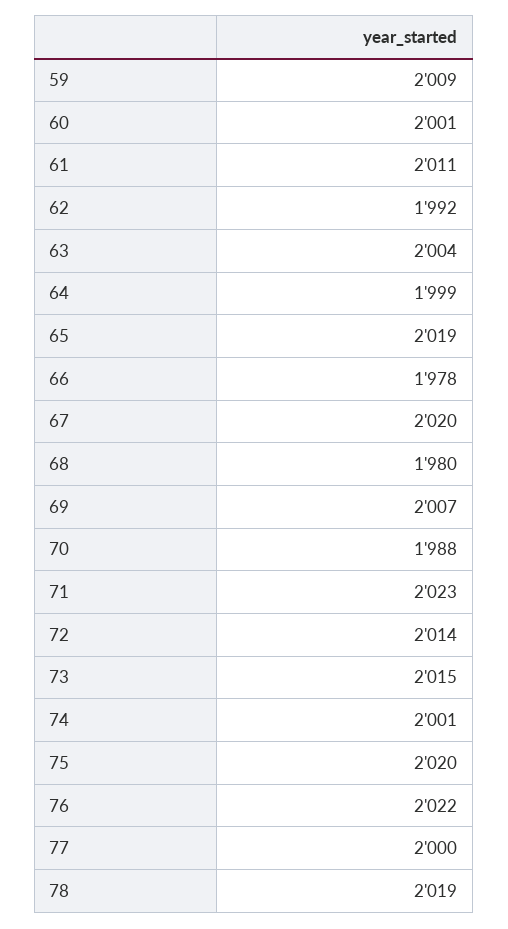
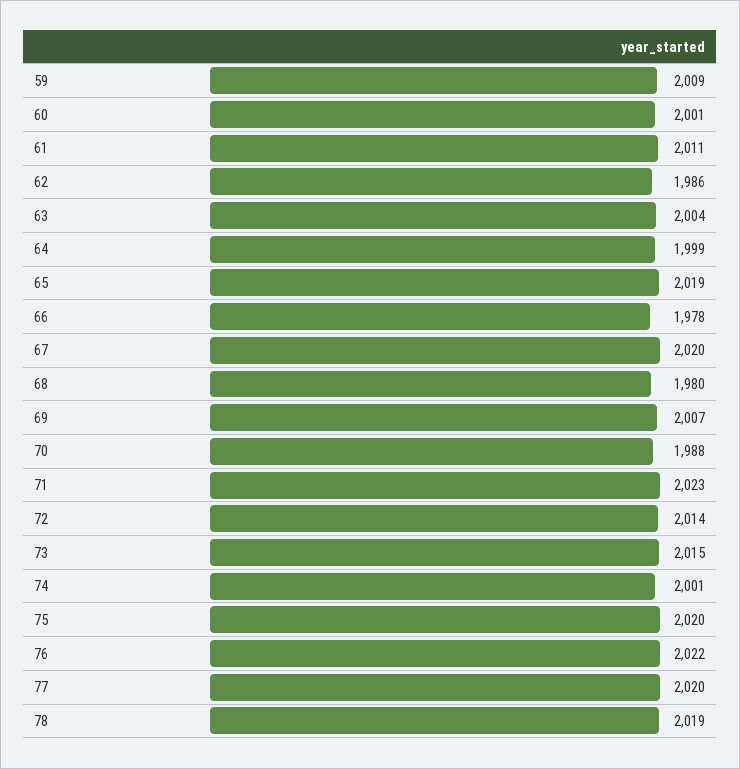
  {
    "59": 2009,
    "60": 2001,
    "61": 2011,
-   "62": 1992,
+   "62": 1986,
    "63": 2004,
    "64": 1999,
    "65": 2019,
    "66": 1978,
    "67": 2020,
    "68": 1980,
    "69": 2007,
    "70": 1988,
    "71": 2023,
    "72": 2014,
    "73": 2015,
    "74": 2001,
    "75": 2020,
    "76": 2022,
-   "77": 2000,
+   "77": 2020,
    "78": 2019
  }

